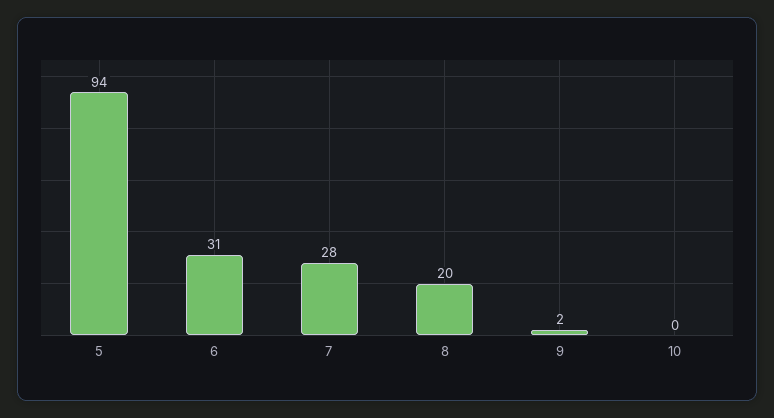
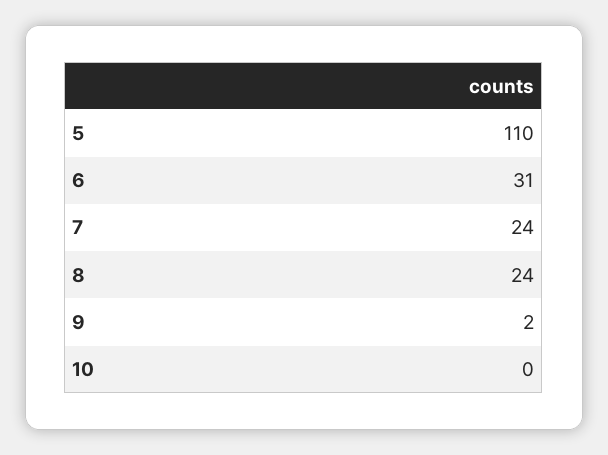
  {
-   "5": 94,
+   "5": 110,
    "6": 31,
-   "7": 28,
+   "7": 24,
-   "8": 20,
+   "8": 24,
    "9": 2,
    "10": 0
  }

